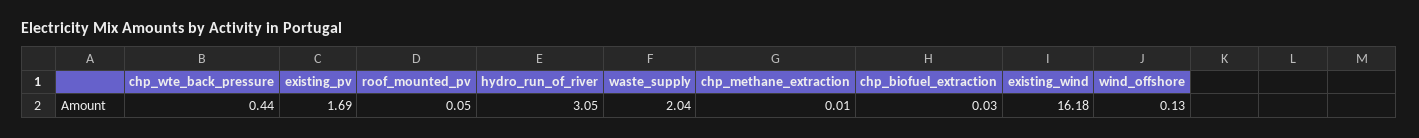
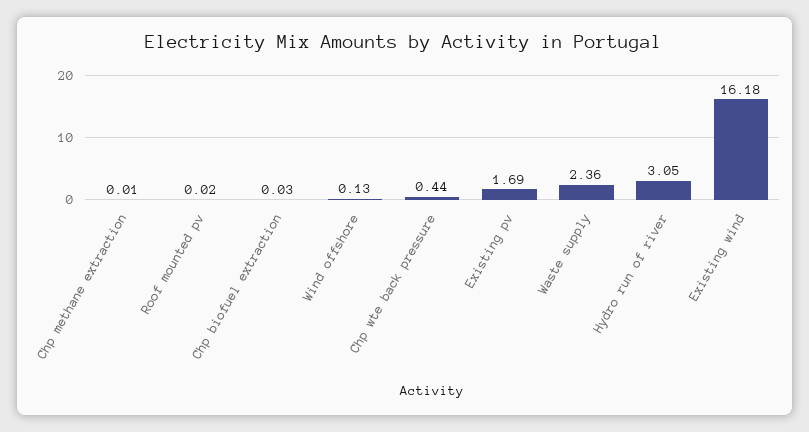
  {
    "chp_wte_back_pressure": 0.44,
    "existing_pv": 1.69,
-   "roof_mounted_pv": 0.05,
+   "roof_mounted_pv": 0.02,
    "hydro_run_of_river": 3.05,
-   "waste_supply": 2.04,
+   "waste_supply": 2.36,
    "chp_methane_extraction": 0.01,
    "chp_biofuel_extraction": 0.03,
    "existing_wind": 16.18,
    "wind_offshore": 0.13
  }

